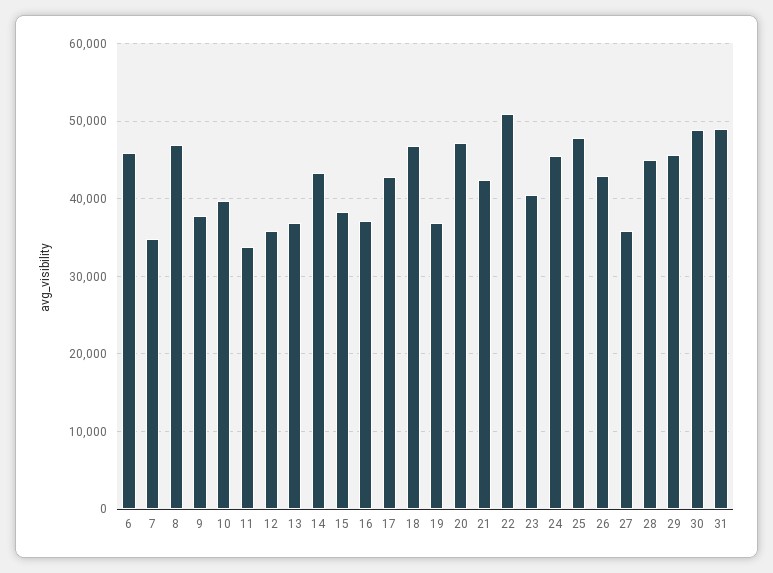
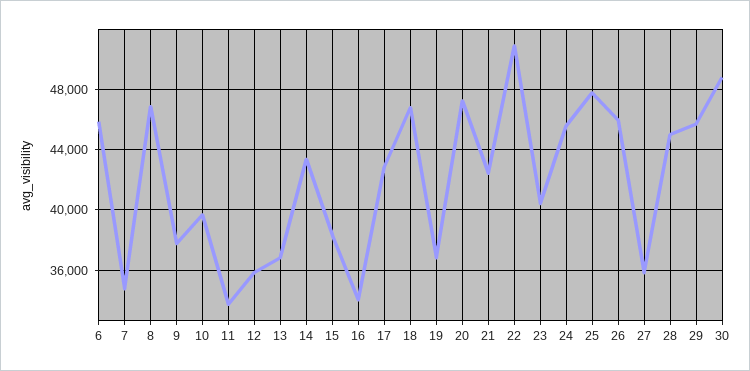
  {
    "6": 46000,
    "7": 35000,
    "8": 47000,
    "9": 38000,
    "10": 39500,
    "11": 33500,
    "12": 36000,
    "13": 37000,
    "14": 43500,
    "15": 38500,
-   "16": 37000,
+   "16": 34000,
    "17": 43000,
    "18": 47000,
    "19": 37000,
    "20": 47000,
    "21": 42500,
    "22": 51000,
    "23": 40500,
    "24": 45500,
    "25": 48000,
-   "26": 43000,
+   "26": 46000,
    "27": 36000,
    "28": 45000,
    "29": 45500,
-   "30": 49000,
+   "30": 49000
-   "31": 49000
  }

